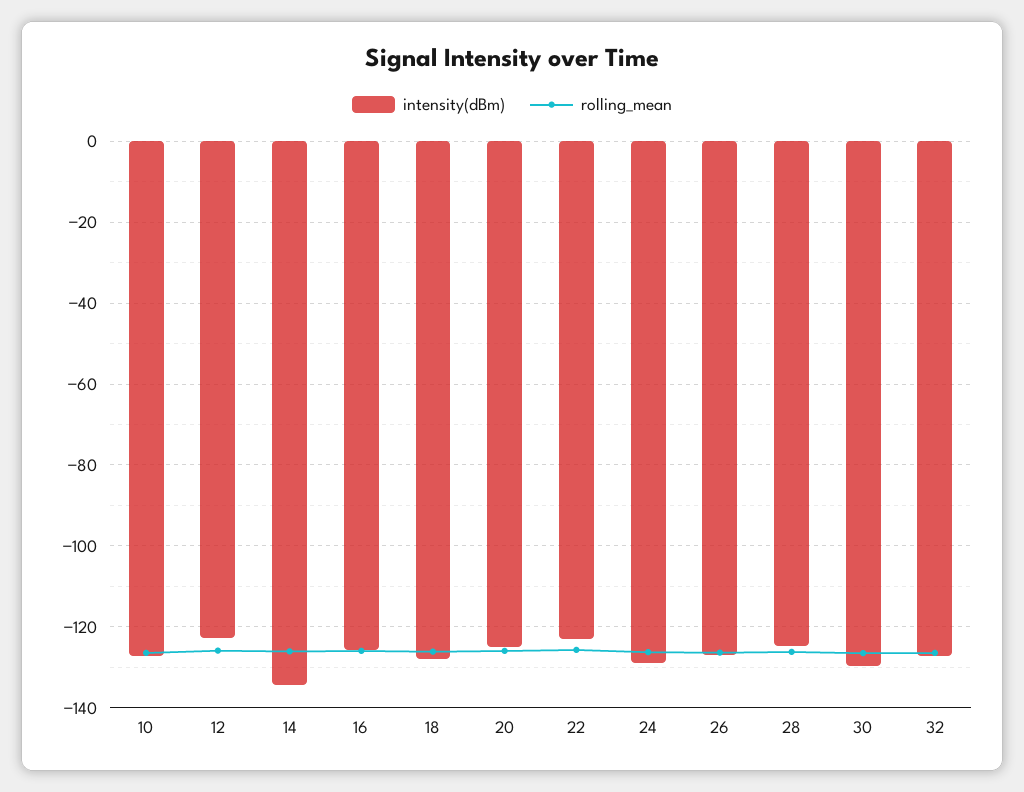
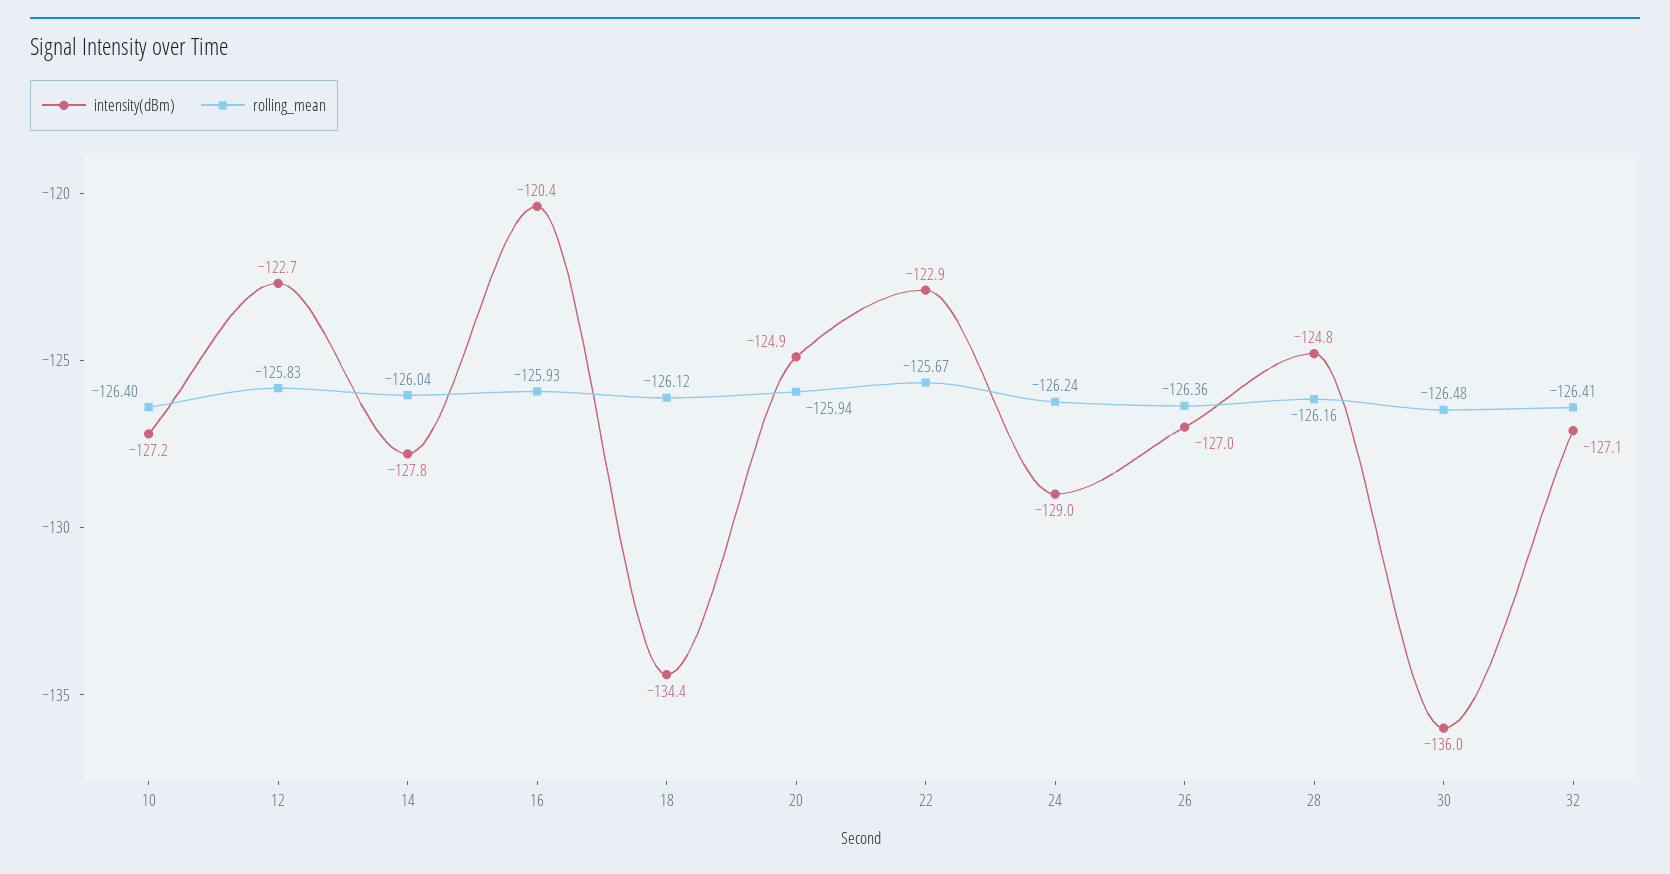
  {
    "intensity(dBm)": {
      "10": -127.2,
      "12": -122.7,
-     "14": -134,
+     "14": -127.8,
-     "16": -126,
+     "16": -120.4,
-     "18": -128,
+     "18": -134.4,
      "20": -124.9,
      "22": -122.9,
      "24": -129,
      "26": -127,
      "28": -124.8,
-     "30": -130,
+     "30": -136,
      "32": -127.1
    },
    "rolling_mean": {
      "10": -126.4,
      "12": -125.83,
      "14": -126.04,
      "16": -125.93,
      "18": -126.12,
      "20": -125.94,
      "22": -125.67,
      "24": -126.24,
      "26": -126.36,
      "28": -126.16,
      "30": -126.48,
      "32": -126.41
    }
  }

